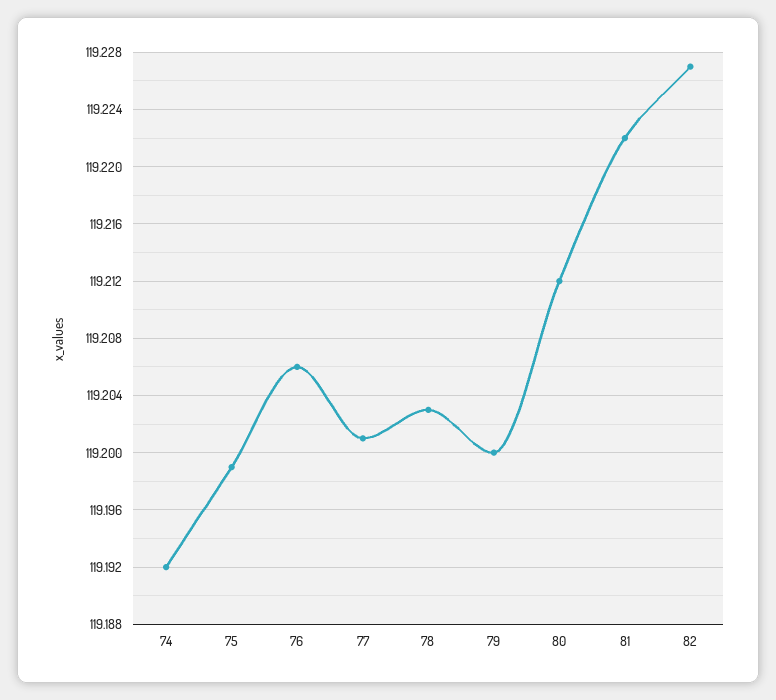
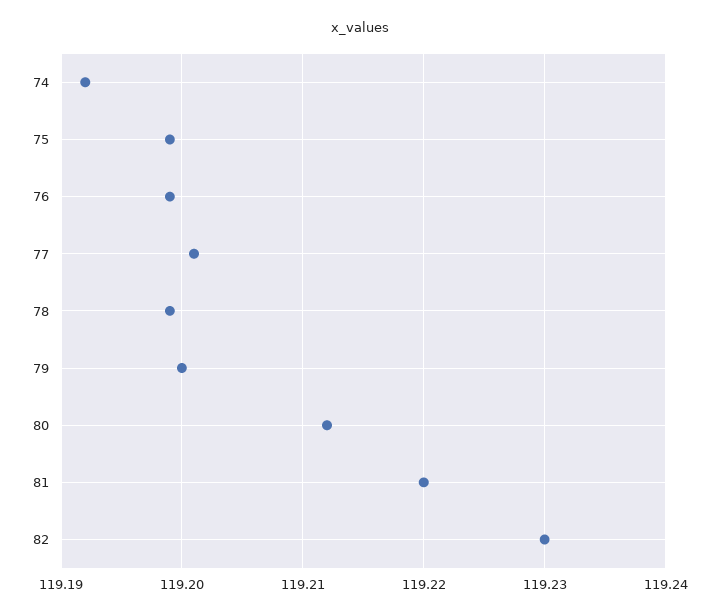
  {
    "74": 119.192,
    "75": 119.199,
-   "76": 119.206,
+   "76": 119.199,
    "77": 119.201,
-   "78": 119.203,
+   "78": 119.199,
    "79": 119.2,
    "80": 119.212,
-   "81": 119.222,
+   "81": 119.22,
-   "82": 119.227
+   "82": 119.23
  }

